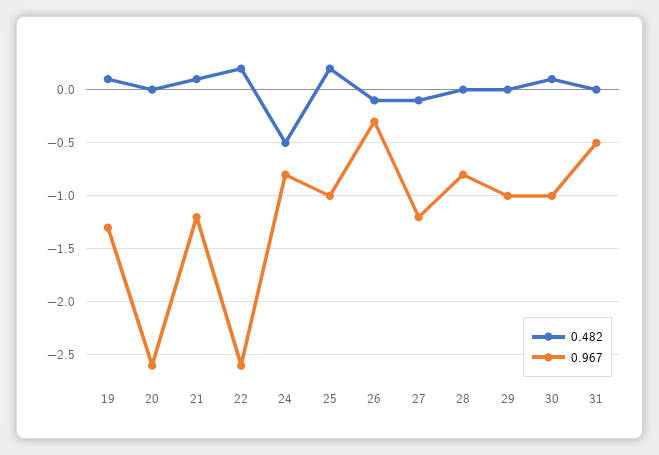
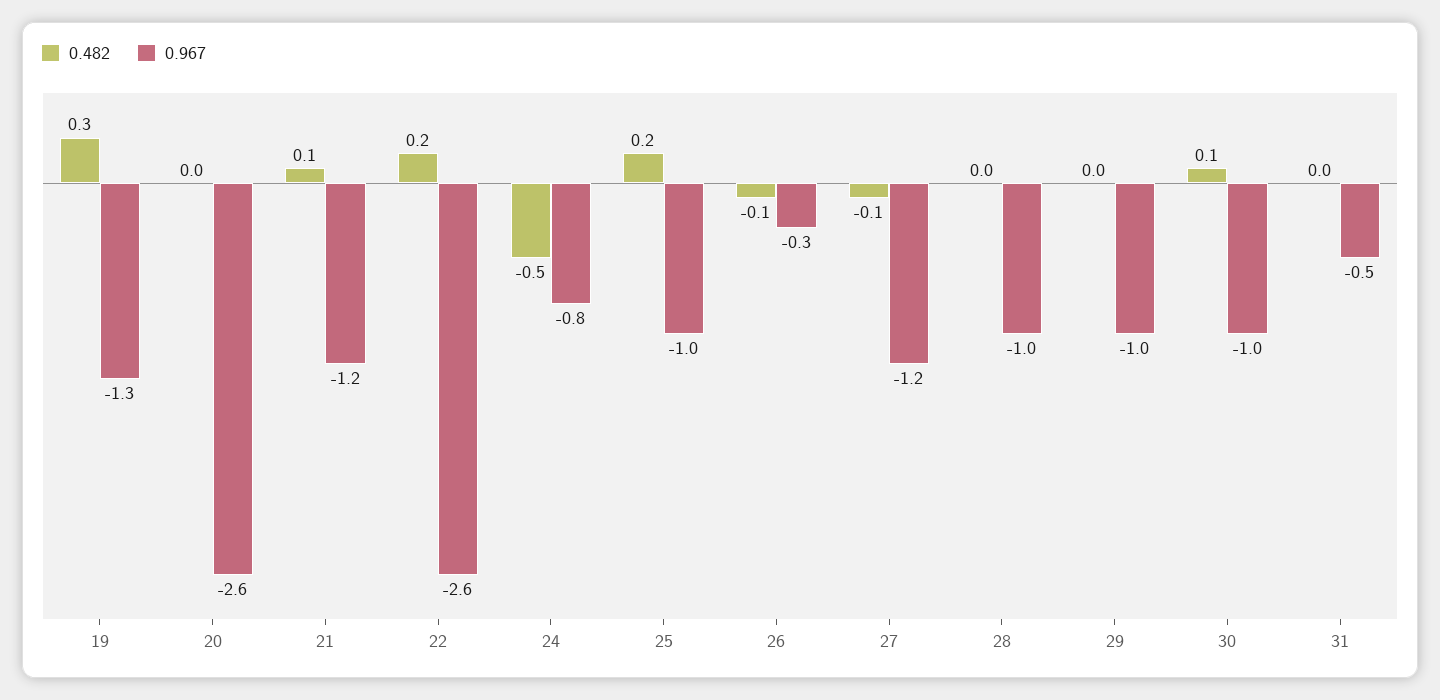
  {
    "0.482": {
-     "19": 0.1,
+     "19": 0.3,
      "20": 0,
      "21": 0.1,
      "22": 0.2,
      "24": -0.5,
      "25": 0.2,
      "26": -0.1,
      "27": -0.1,
      "28": 0,
      "29": 0,
      "30": 0.1,
      "31": 0
    },
    "0.967": {
      "19": -1.3,
      "20": -2.6,
      "21": -1.2,
      "22": -2.6,
      "24": -0.8,
      "25": -1,
      "26": -0.3,
      "27": -1.2,
-     "28": -0.8,
+     "28": -1,
      "29": -1,
      "30": -1,
      "31": -0.5
    }
  }

